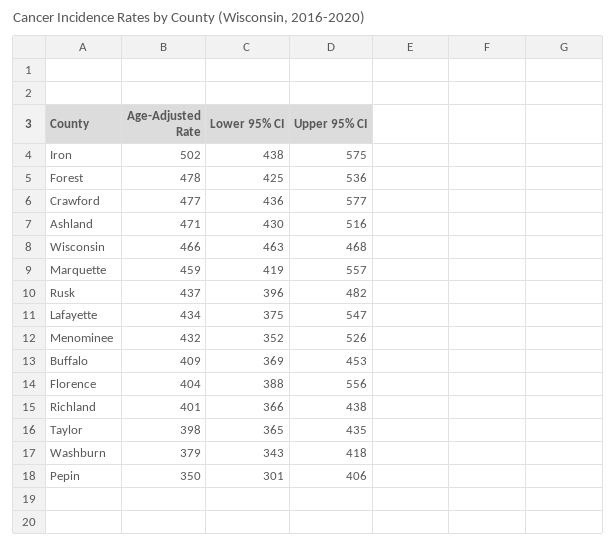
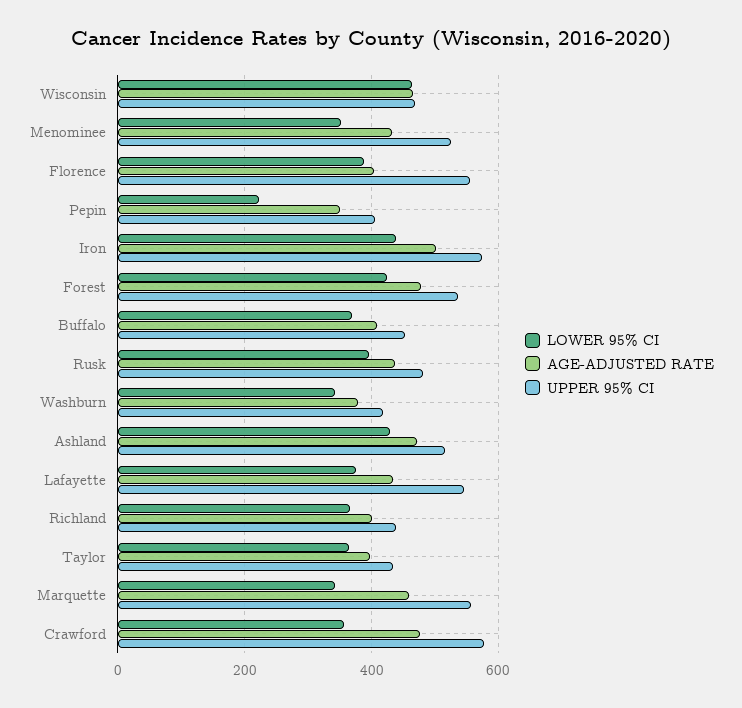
  {
    "Age-Adjusted Rate": {
      "Iron": 502,
      "Forest": 478,
      "Crawford": 477,
      "Ashland": 471,
      "Wisconsin": 466,
      "Marquette": 459,
      "Rusk": 437,
      "Lafayette": 434,
      "Menominee": 432,
      "Buffalo": 409,
      "Florence": 404,
      "Richland": 401,
      "Taylor": 398,
      "Washburn": 379,
      "Pepin": 350
    },
    "Lower 95% CI": {
      "Iron": 438,
      "Forest": 425,
-     "Crawford": 436,
+     "Crawford": 360,
      "Ashland": 430,
      "Wisconsin": 463,
-     "Marquette": 419,
+     "Marquette": 340,
      "Rusk": 396,
      "Lafayette": 375,
      "Menominee": 352,
      "Buffalo": 369,
      "Florence": 388,
      "Richland": 366,
      "Taylor": 365,
      "Washburn": 343,
-     "Pepin": 301
+     "Pepin": 220
    },
    "Upper 95% CI": {
      "Iron": 575,
      "Forest": 536,
      "Crawford": 577,
      "Ashland": 516,
      "Wisconsin": 468,
      "Marquette": 557,
      "Rusk": 482,
      "Lafayette": 547,
      "Menominee": 526,
      "Buffalo": 453,
      "Florence": 556,
      "Richland": 438,
      "Taylor": 435,
      "Washburn": 418,
      "Pepin": 406
    }
  }

